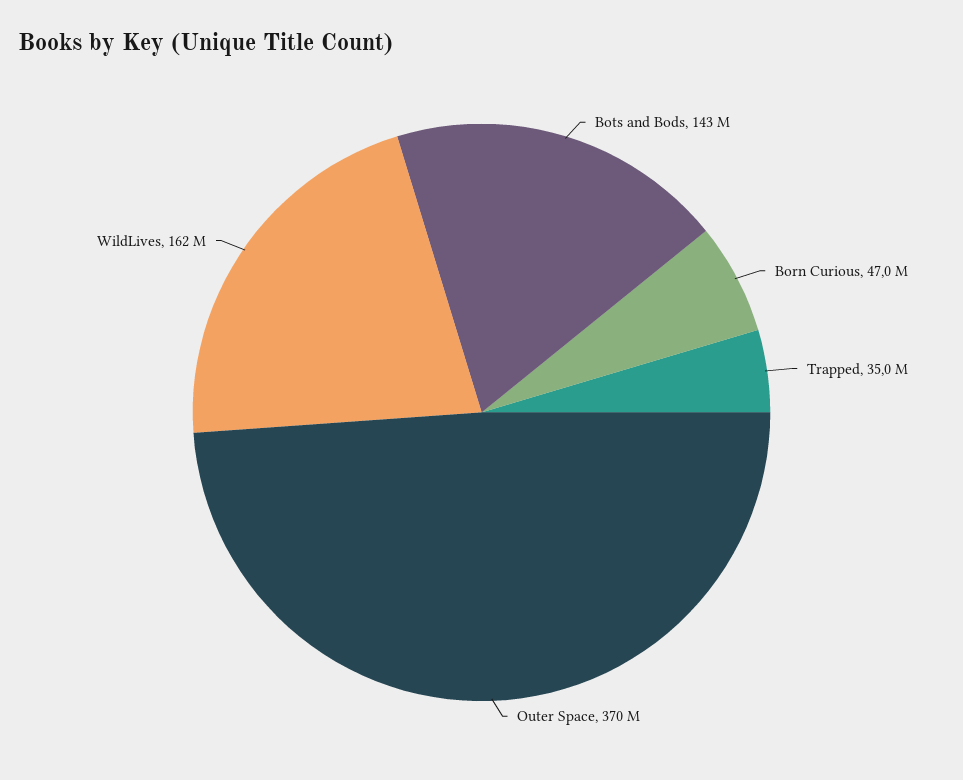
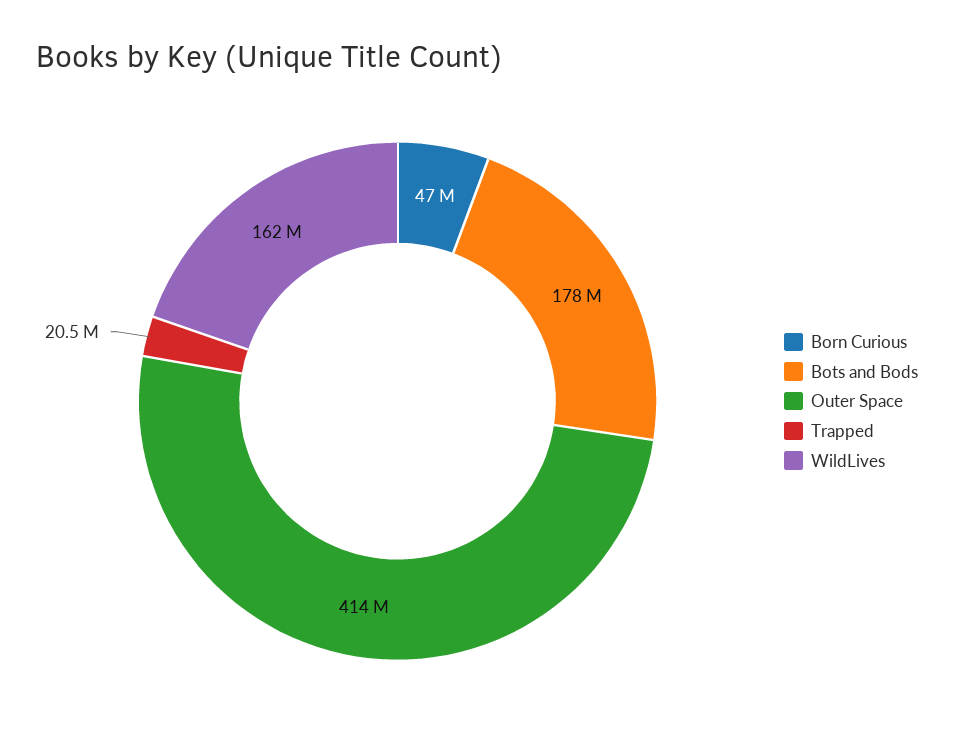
  {
-   "Bots and Bods": 143000000,
+   "Bots and Bods": 178000000,
    "Born Curious": 47000000,
-   "Trapped": 35000000,
+   "Trapped": 20500000,
-   "Outer Space": 370000000,
+   "Outer Space": 414000000,
    "WildLives": 162000000
  }

